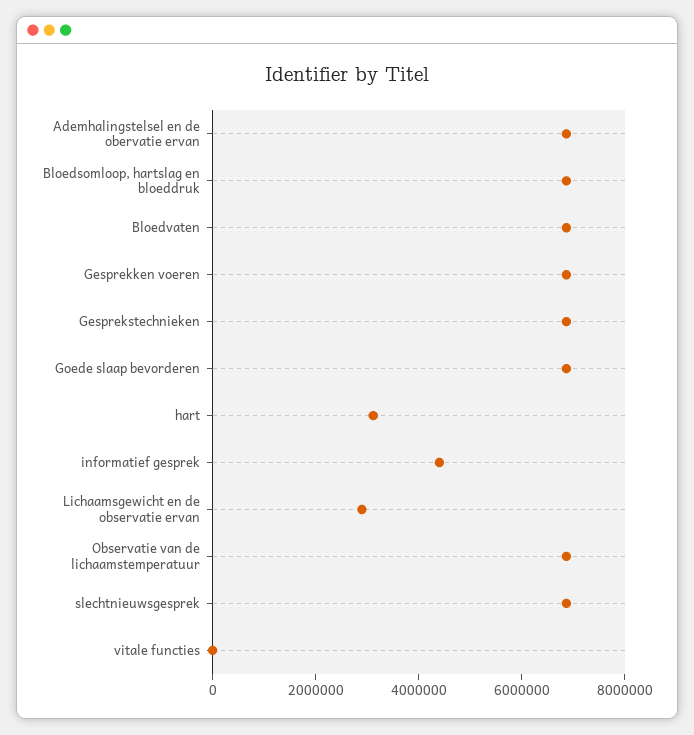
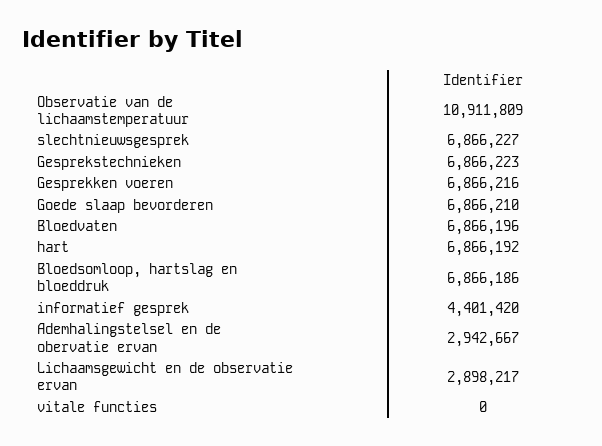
  {
-   "Ademhalingstelsel en de obervatie ervan": 7000000,
+   "Ademhalingstelsel en de obervatie ervan": 2942667,
    "Bloedsomloop, hartslag en bloeddruk": 6866186,
    "Bloedvaten": 6866196,
    "Gesprekken voeren": 6866216,
    "Gesprekstechnieken": 6866223,
    "Goede slaap bevorderen": 6866210,
-   "hart": 3000000,
+   "hart": 6866192,
    "informatief gesprek": 4401420,
    "Lichaamsgewicht en de observatie ervan": 2898217,
-   "Observatie van de lichaamstemperatuur": 7000000,
+   "Observatie van de lichaamstemperatuur": 10911809,
    "slechtnieuwsgesprek": 6866227,
    "vitale functies": 0
  }

